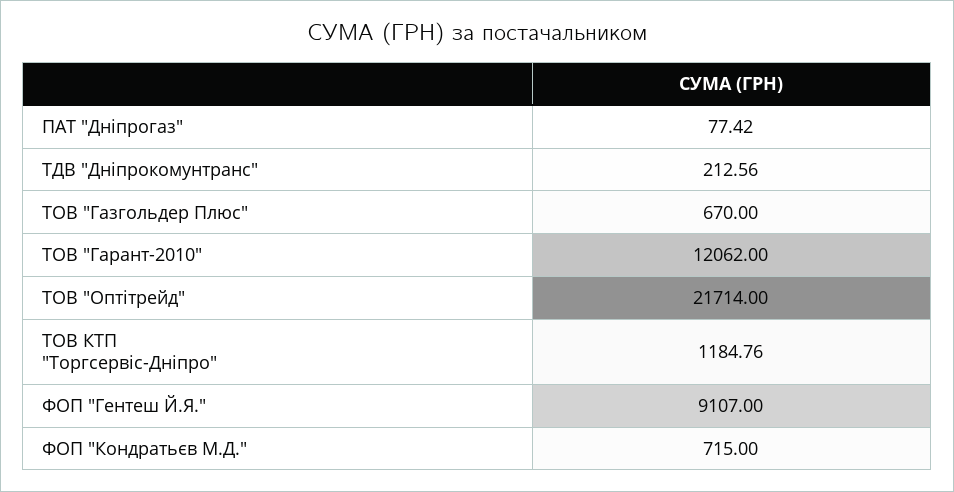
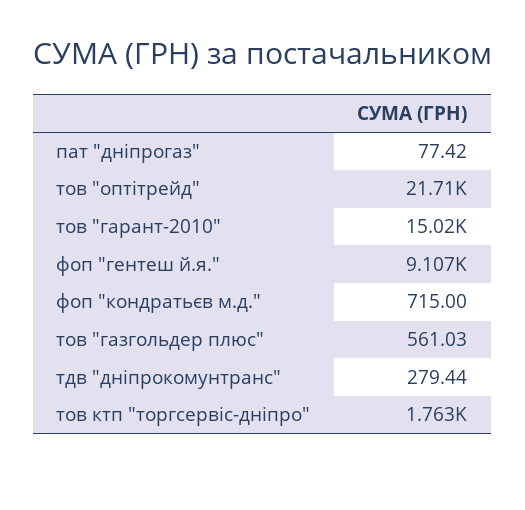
  {
    "ПАТ \"Дніпрогаз\"": 77.42,
-   "ТДВ \"Дніпрокомунтранс\"": 212.56,
+   "ТДВ \"Дніпрокомунтранс\"": 279.44,
-   "ТОВ \"Газгольдер Плюс\"": 670,
+   "ТОВ \"Газгольдер Плюс\"": 561.03,
-   "ТОВ \"Гарант-2010\"": 12062,
+   "ТОВ \"Гарант-2010\"": 15020,
    "ТОВ \"Оптітрейд\"": 21714,
-   "ТОВ КТП \"Торгсервіс-Дніпро\"": 1184.76,
+   "ТОВ КТП \"Торгсервіс-Дніпро\"": 1763,
    "ФОП \"Гентеш Й.Я.\"": 9107,
    "ФОП \"Кондратьєв М.Д.\"": 715
  }

